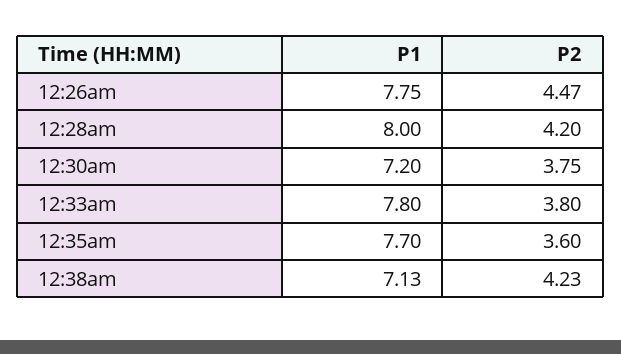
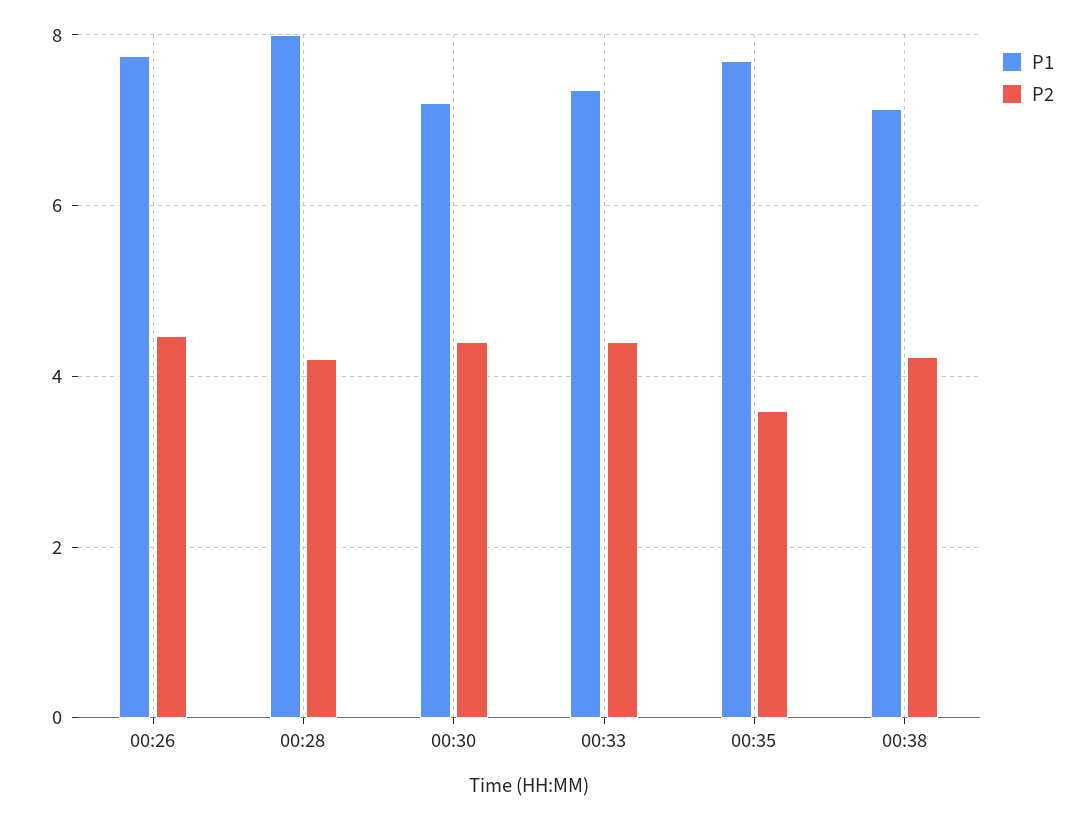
  {
    "P1": {
      "12:26am": 7.75,
      "12:28am": 8,
      "12:30am": 7.2,
-     "12:33am": 7.8,
+     "12:33am": 7.4,
      "12:35am": 7.7,
      "12:38am": 7.13
    },
    "P2": {
      "12:26am": 4.47,
      "12:28am": 4.2,
-     "12:30am": 3.75,
+     "12:30am": 4.4,
-     "12:33am": 3.8,
+     "12:33am": 4.4,
      "12:35am": 3.6,
      "12:38am": 4.23
    }
  }

